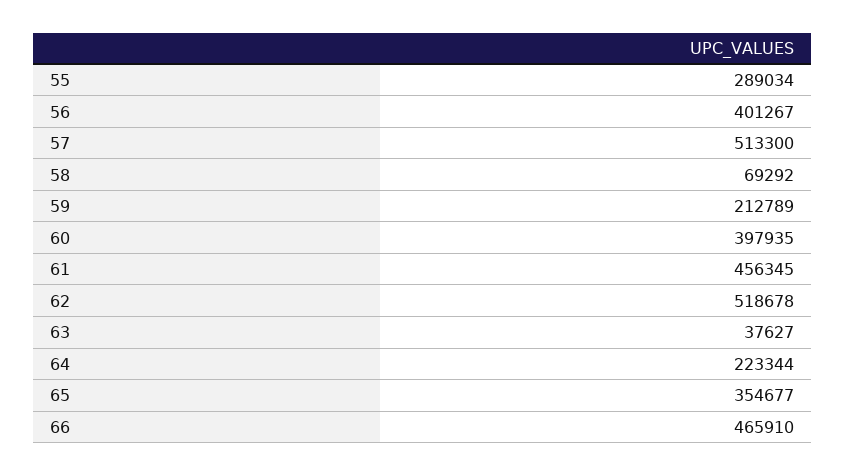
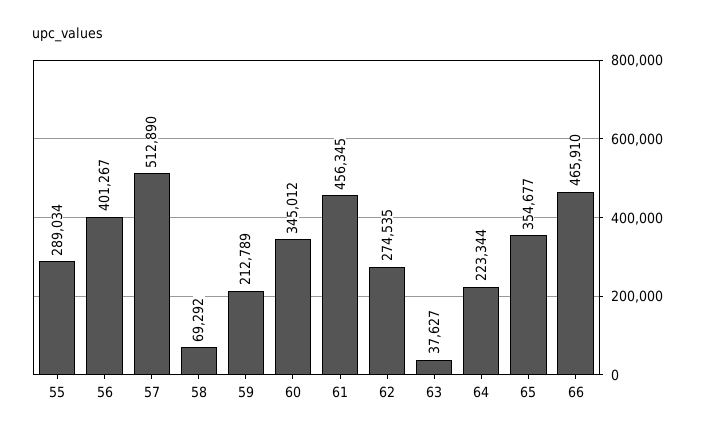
  {
    "55": 289034,
    "56": 401267,
-   "57": 513300,
+   "57": 512890,
    "58": 69292,
    "59": 212789,
-   "60": 397935,
+   "60": 345012,
    "61": 456345,
-   "62": 518678,
+   "62": 274535,
    "63": 37627,
    "64": 223344,
    "65": 354677,
    "66": 465910
  }

